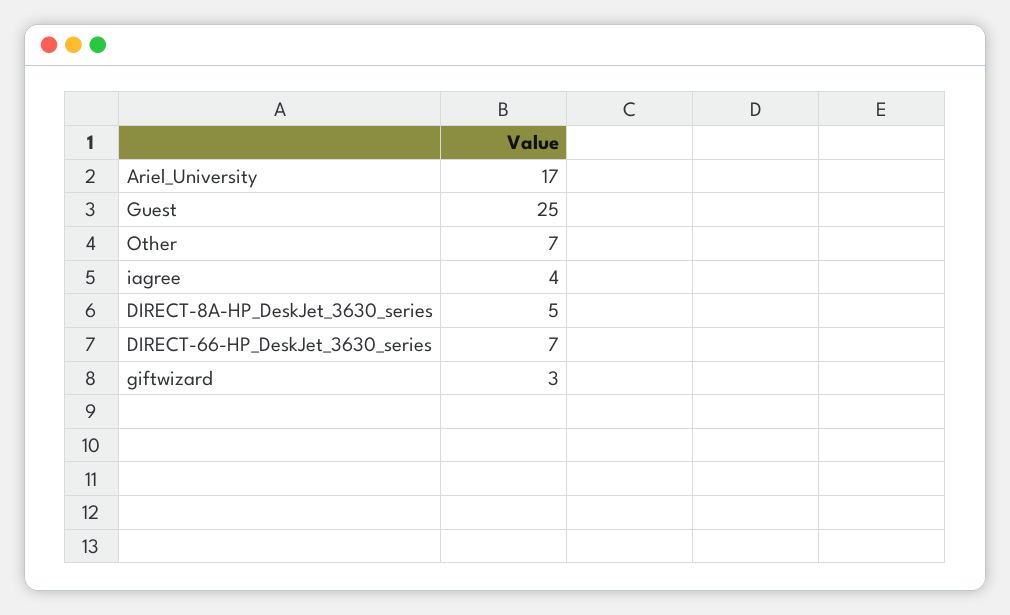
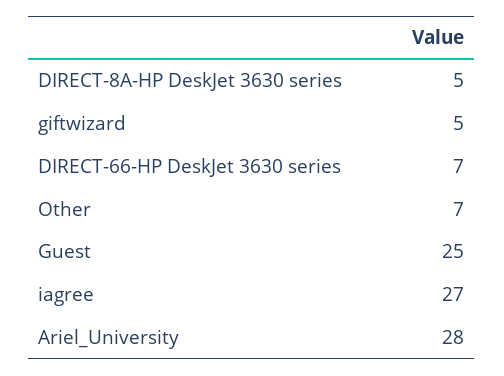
  {
-   "Ariel_University": 17,
+   "Ariel_University": 28,
    "Guest": 25,
    "Other": 7,
-   "iagree": 4,
+   "iagree": 27,
    "DIRECT-8A-HP_DeskJet_3630_series": 5,
    "DIRECT-66-HP_DeskJet_3630_series": 7,
-   "giftwizard": 3
+   "giftwizard": 5
  }

